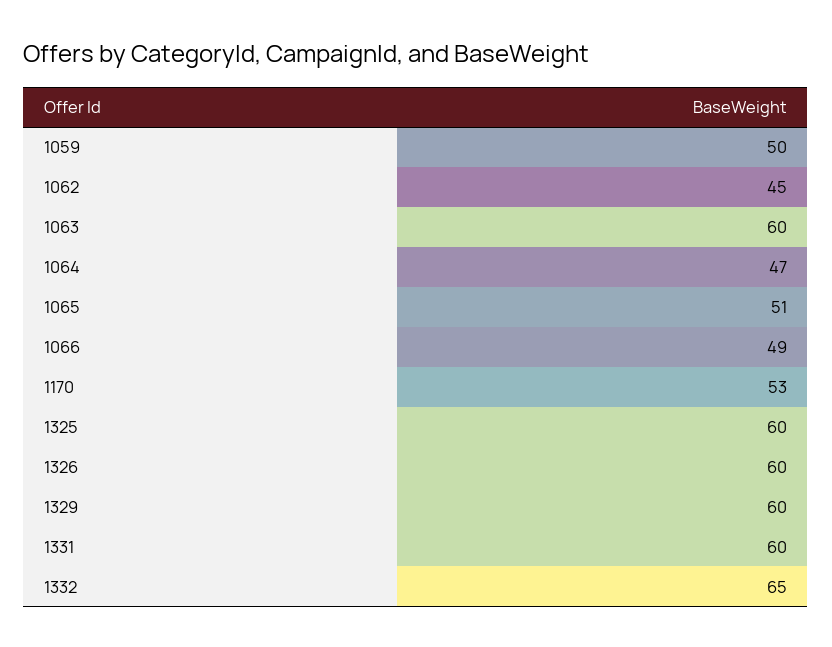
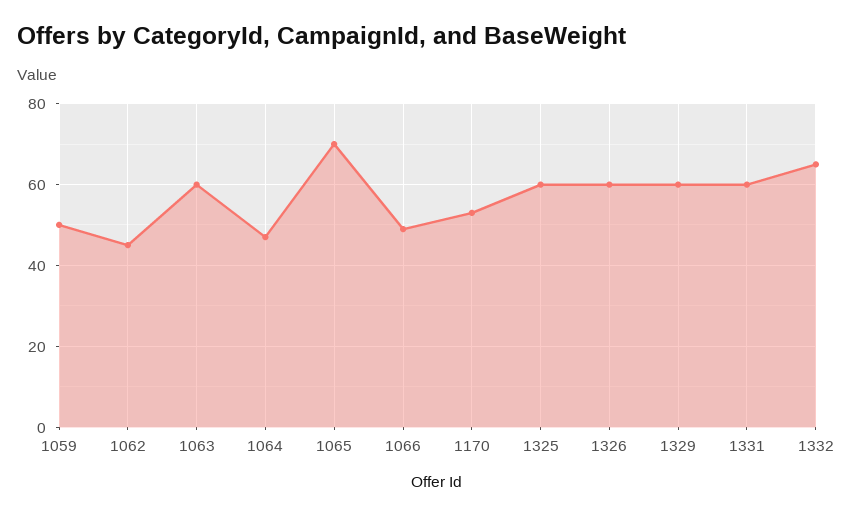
  {
    "1059": 50,
    "1062": 45,
    "1063": 60,
    "1064": 47,
-   "1065": 51,
+   "1065": 70,
    "1066": 49,
    "1170": 53,
    "1325": 60,
    "1326": 60,
    "1329": 60,
    "1331": 60,
    "1332": 65
  }

